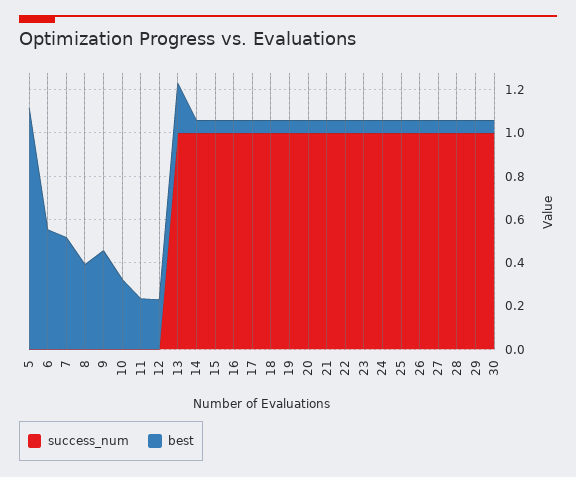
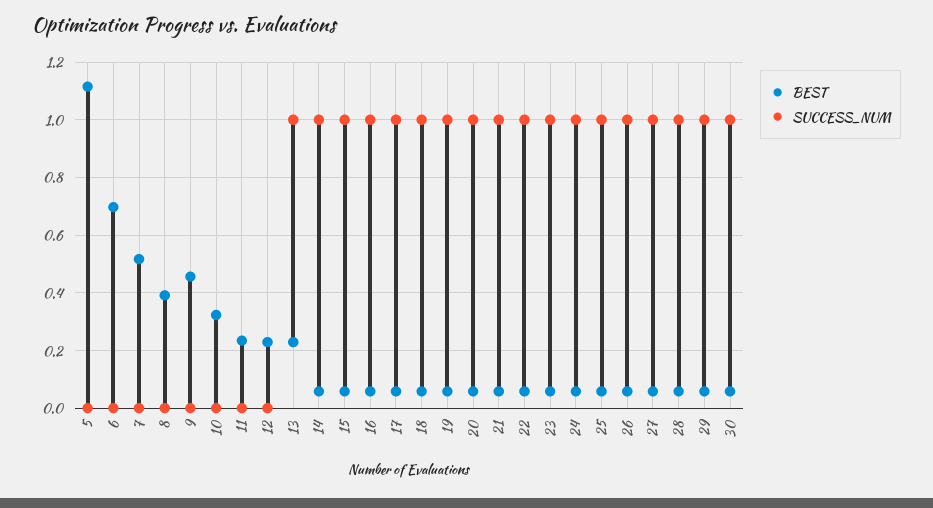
  {
    "success_num": {
      "5": 0,
      "6": 0,
      "7": 0,
      "8": 0,
      "9": 0,
      "10": 0,
      "11": 0,
      "12": 0,
      "13": 1,
      "14": 1,
      "15": 1,
      "16": 1,
      "17": 1,
      "18": 1,
      "19": 1,
      "20": 1,
      "21": 1,
      "22": 1,
      "23": 1,
      "24": 1,
      "25": 1,
      "26": 1,
      "27": 1,
      "28": 1,
      "29": 1,
      "30": 1
    },
    "best": {
      "5": 1.125,
-     "6": 0.55,
+     "6": 0.7,
      "7": 0.525,
      "8": 0.4,
      "9": 0.45,
      "10": 0.325,
      "11": 0.225,
      "12": 0.225,
      "13": 0.225,
      "14": 0.05,
      "15": 0.05,
      "16": 0.05,
      "17": 0.05,
      "18": 0.05,
      "19": 0.05,
      "20": 0.05,
      "21": 0.05,
      "22": 0.05,
      "23": 0.05,
      "24": 0.05,
      "25": 0.05,
      "26": 0.05,
      "27": 0.05,
      "28": 0.05,
      "29": 0.05,
      "30": 0.05
    }
  }

